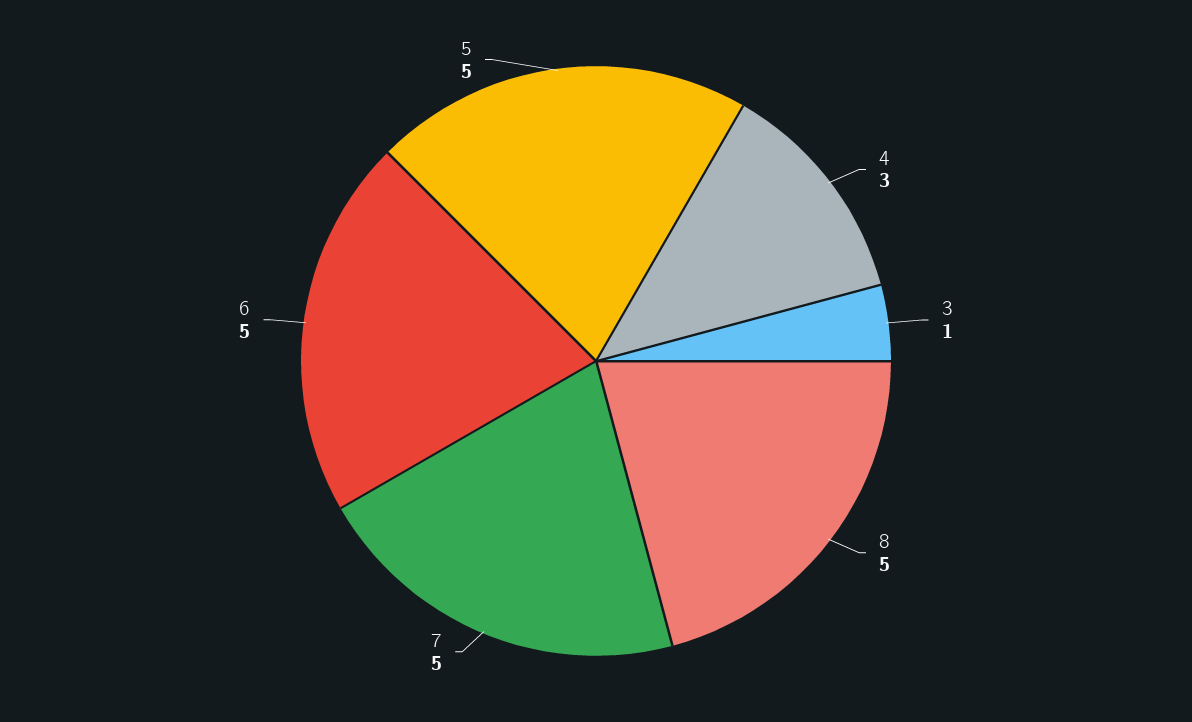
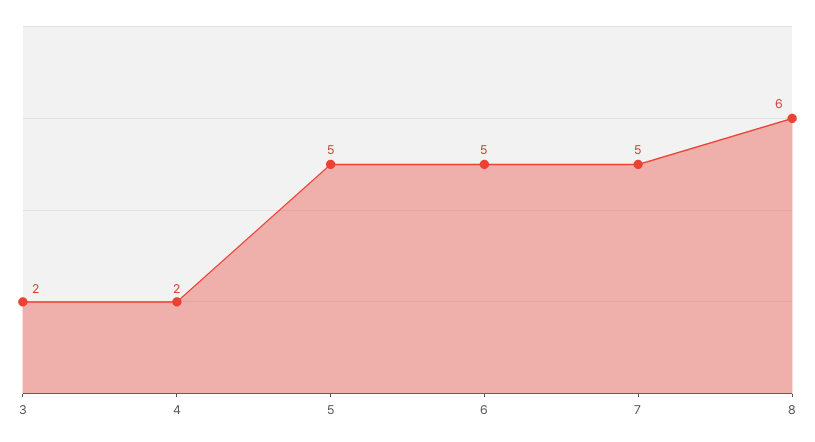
  {
-   "4": 3,
+   "4": 2,
-   "3": 1,
+   "3": 2,
-   "8": 5,
+   "8": 6,
    "7": 5,
    "6": 5,
    "5": 5
  }

